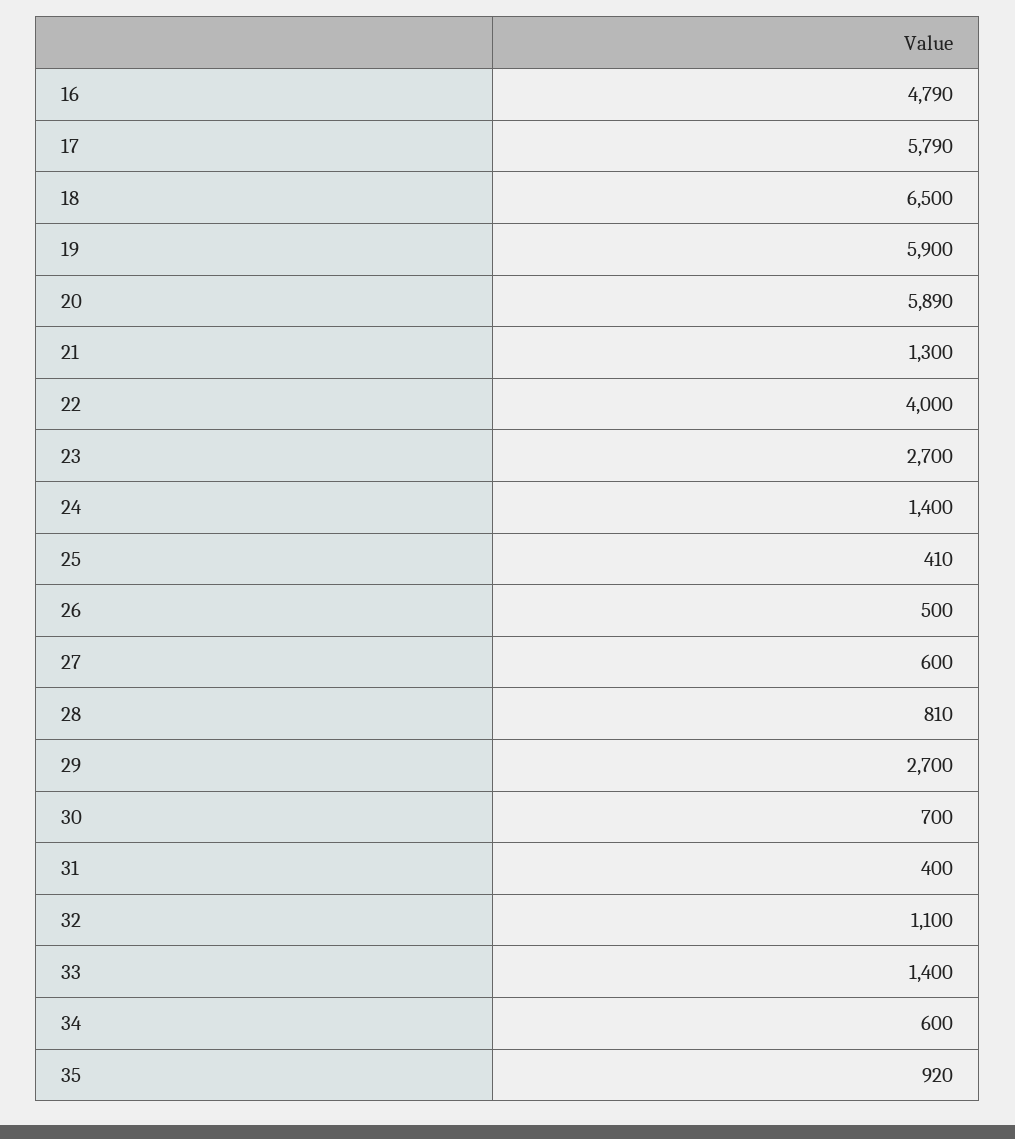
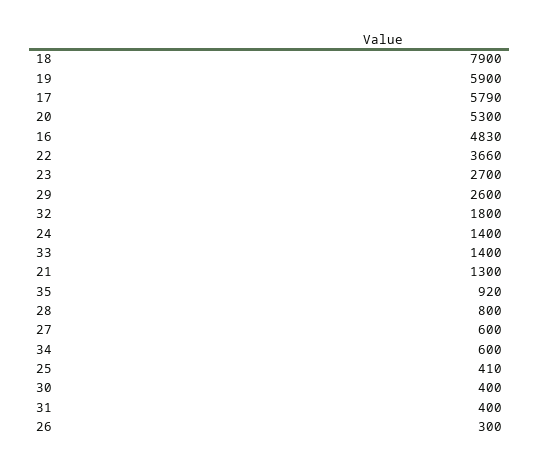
  {
-   "16": 4790,
+   "16": 4830,
    "17": 5790,
-   "18": 6500,
+   "18": 7900,
    "19": 5900,
-   "20": 5890,
+   "20": 5300,
    "21": 1300,
-   "22": 4000,
+   "22": 3660,
    "23": 2700,
    "24": 1400,
    "25": 410,
-   "26": 500,
+   "26": 300,
    "27": 600,
-   "28": 810,
+   "28": 800,
-   "29": 2700,
+   "29": 2600,
-   "30": 700,
+   "30": 400,
    "31": 400,
-   "32": 1100,
+   "32": 1800,
    "33": 1400,
    "34": 600,
    "35": 920
  }

